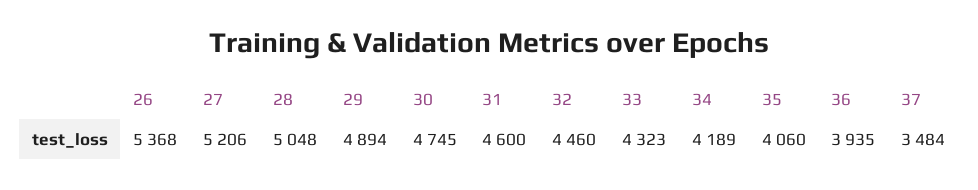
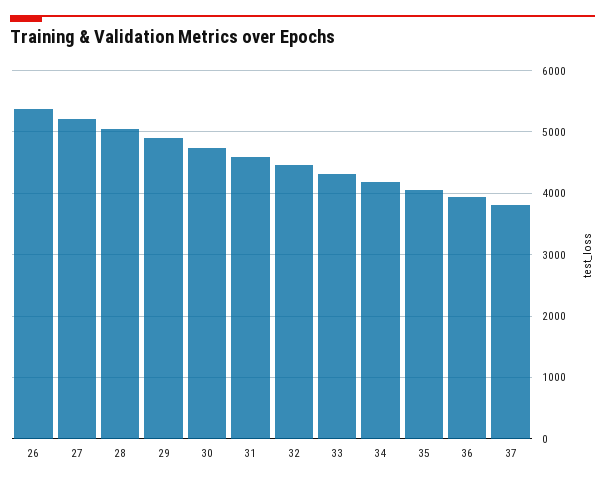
  {
    "26": 5368,
    "27": 5206,
    "28": 5048,
    "29": 4894,
    "30": 4745,
    "31": 4600,
    "32": 4460,
    "33": 4323,
    "34": 4189,
    "35": 4060,
    "36": 3935,
-   "37": 3484
+   "37": 3800
  }

